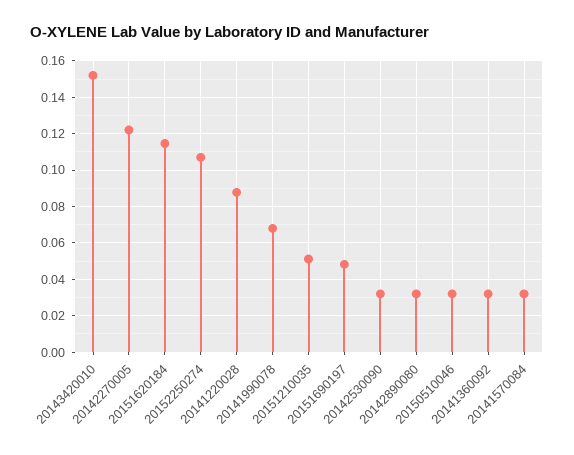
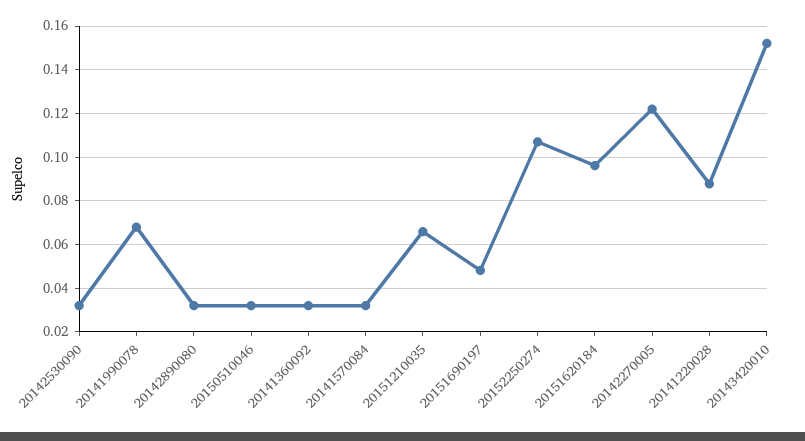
  {
    "20143420010": 0.15,
    "20142270005": 0.12,
-   "20151620184": 0.115,
+   "20151620184": 0.095,
    "20152250274": 0.105,
    "20141220028": 0.09,
    "20141990078": 0.07,
-   "20151210035": 0.05,
+   "20151210035": 0.065,
    "20151690197": 0.05,
    "20142530090": 0.03,
    "20142890080": 0.03,
    "20150510046": 0.03,
    "20141360092": 0.03,
    "20141570084": 0.03
  }

